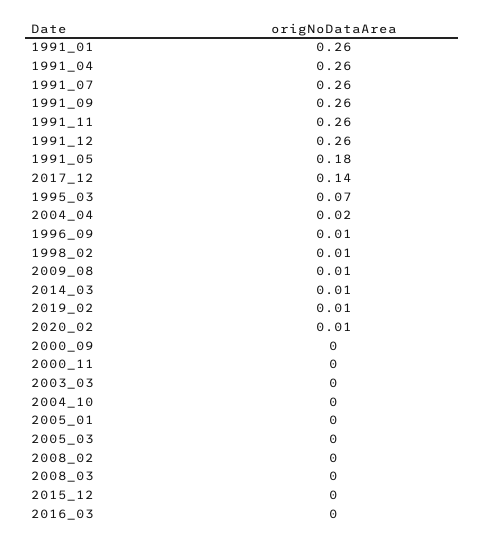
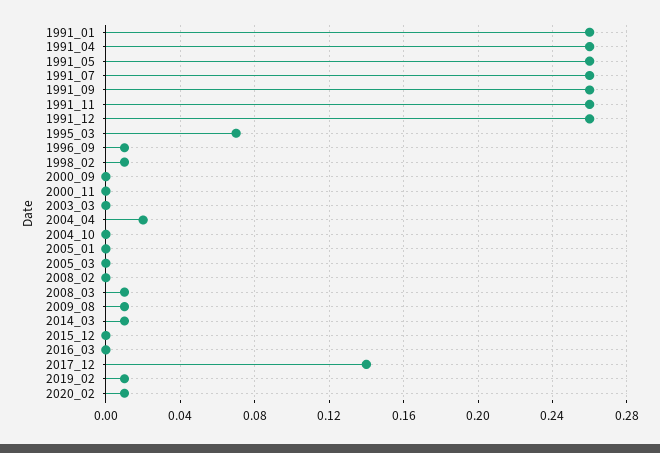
  {
    "1991_01": 0.26,
    "1991_04": 0.26,
    "1991_07": 0.26,
    "1991_09": 0.26,
    "1991_11": 0.26,
    "1991_12": 0.26,
-   "1991_05": 0.18,
+   "1991_05": 0.26,
    "2017_12": 0.14,
    "1995_03": 0.07,
    "2004_04": 0.02,
    "1996_09": 0.01,
    "1998_02": 0.01,
    "2009_08": 0.01,
    "2014_03": 0.01,
    "2019_02": 0.01,
    "2020_02": 0.01,
    "2000_09": 0,
    "2000_11": 0,
    "2003_03": 0,
    "2004_10": 0,
    "2005_01": 0,
    "2005_03": 0,
    "2008_02": 0,
-   "2008_03": 0,
+   "2008_03": 0.01,
    "2015_12": 0,
    "2016_03": 0
  }

